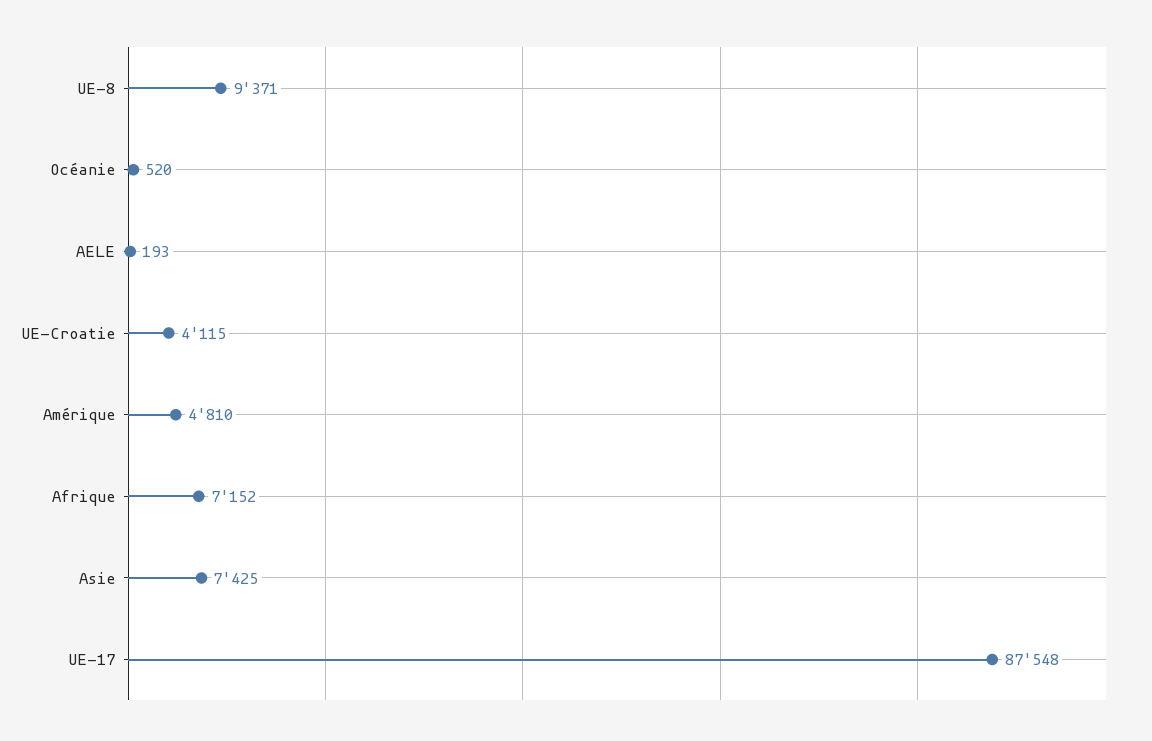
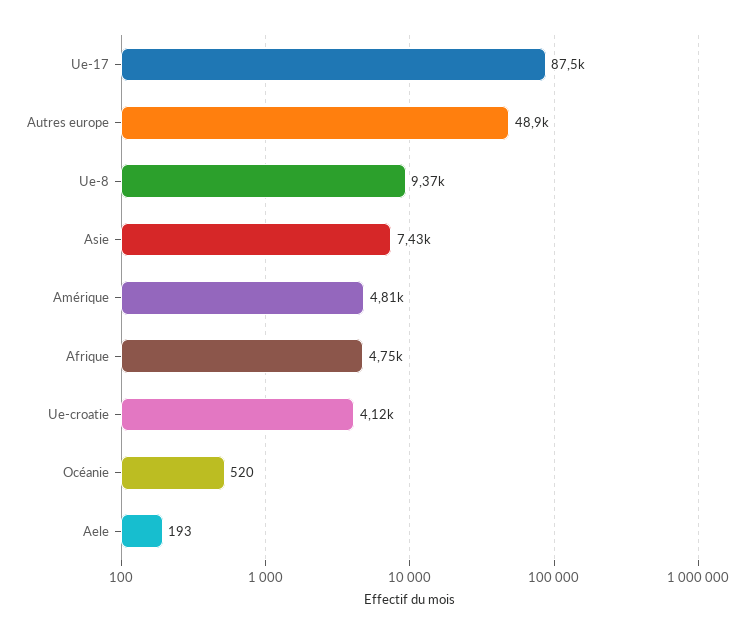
  {
    "UE-8": 9371,
    "Océanie": 520,
    "AELE": 193,
    "UE-Croatie": 4115,
    "Amérique": 4810,
-   "Afrique": 7152,
+   "Afrique": 4750,
    "Asie": 7425,
-   "UE-17": 87548
+   "UE-17": 87548,
+   "Autres europe": 48900
  }

